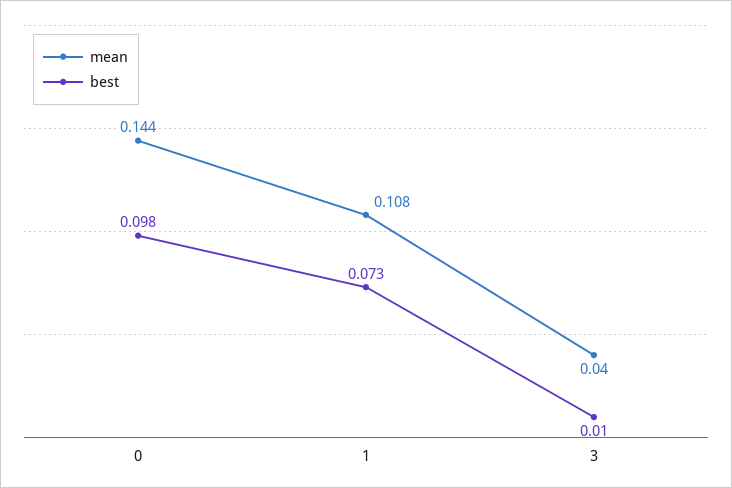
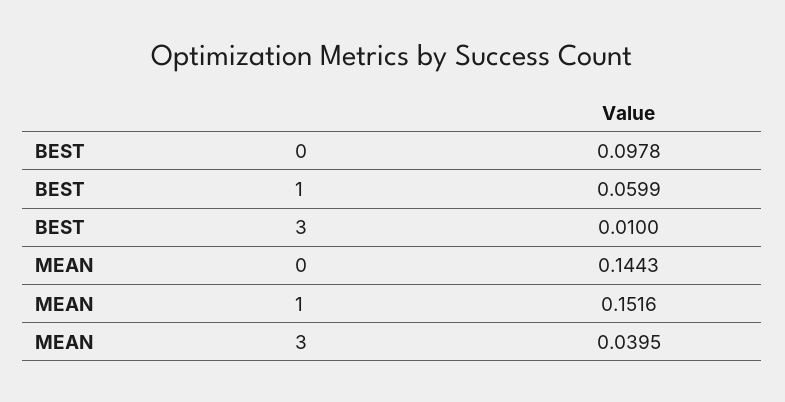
  {
    "mean": {
      "0": 0.1443,
-     "1": 0.108,
+     "1": 0.1516,
      "3": 0.0395
    },
    "best": {
      "0": 0.0978,
-     "1": 0.073,
+     "1": 0.0599,
      "3": 0.01
    }
  }

